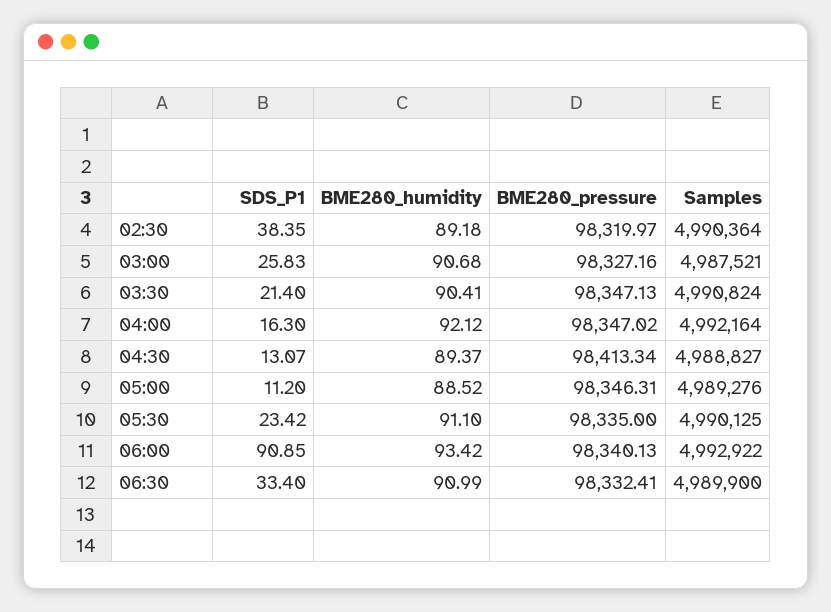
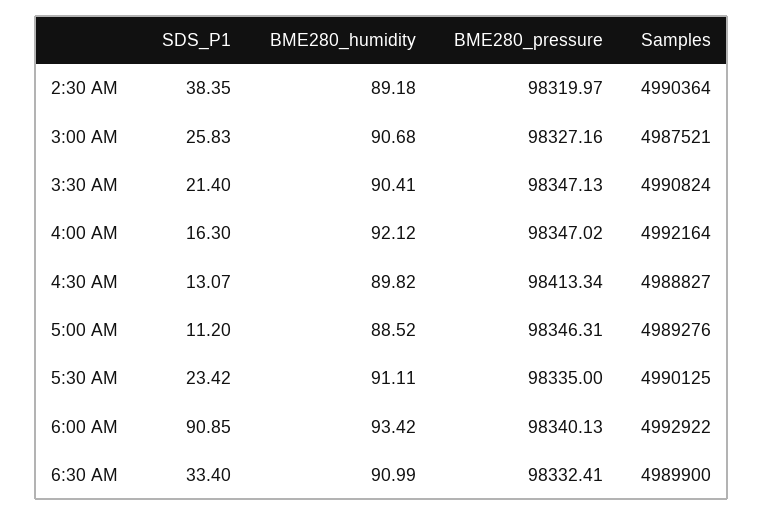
  {
    "SDS_P1": {
      "02:30": 38.35,
      "03:00": 25.83,
      "03:30": 21.4,
      "04:00": 16.3,
      "04:30": 13.07,
      "05:00": 11.2,
      "05:30": 23.42,
      "06:00": 90.85,
      "06:30": 33.4
    },
    "BME280_humidity": {
      "02:30": 89.18,
      "03:00": 90.68,
      "03:30": 90.41,
      "04:00": 92.12,
-     "04:30": 89.37,
+     "04:30": 89.82,
      "05:00": 88.52,
-     "05:30": 91.1,
+     "05:30": 91.11,
      "06:00": 93.42,
      "06:30": 90.99
    },
    "BME280_pressure": {
      "02:30": 98319.97,
      "03:00": 98327.16,
      "03:30": 98347.13,
      "04:00": 98347.02,
      "04:30": 98413.34,
      "05:00": 98346.31,
      "05:30": 98335,
      "06:00": 98340.13,
      "06:30": 98332.41
    },
    "Samples": {
      "02:30": 4990364,
      "03:00": 4987521,
      "03:30": 4990824,
      "04:00": 4992164,
      "04:30": 4988827,
      "05:00": 4989276,
      "05:30": 4990125,
      "06:00": 4992922,
      "06:30": 4989900
    }
  }

